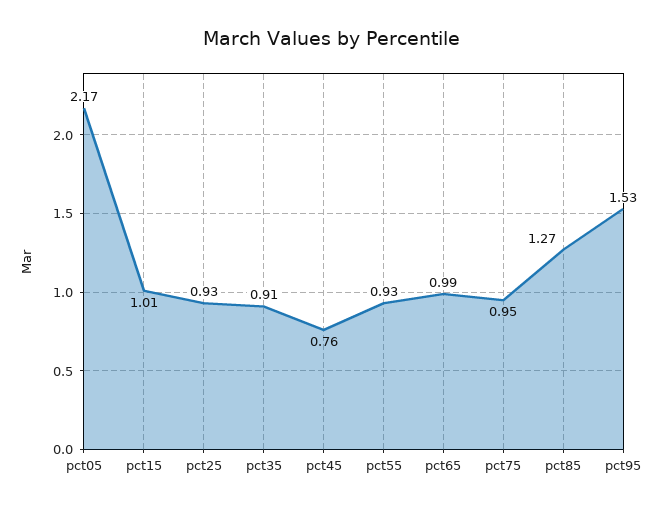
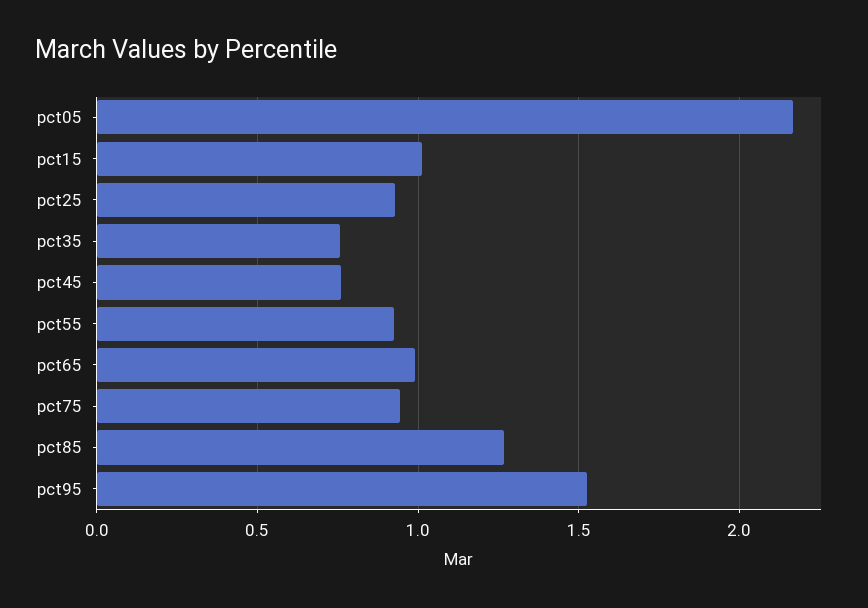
  {
    "pct05": 2.17,
    "pct15": 1.01,
    "pct25": 0.93,
-   "pct35": 0.91,
+   "pct35": 0.75,
    "pct45": 0.76,
    "pct55": 0.93,
    "pct65": 0.99,
    "pct75": 0.95,
    "pct85": 1.27,
    "pct95": 1.53
  }

